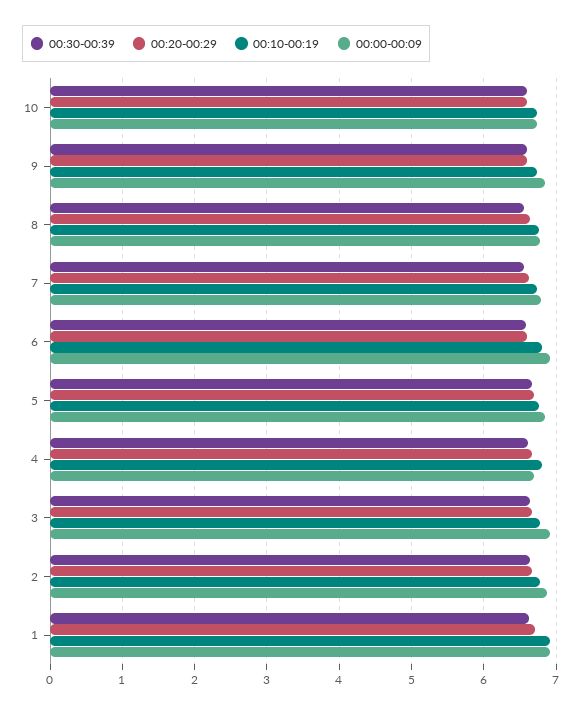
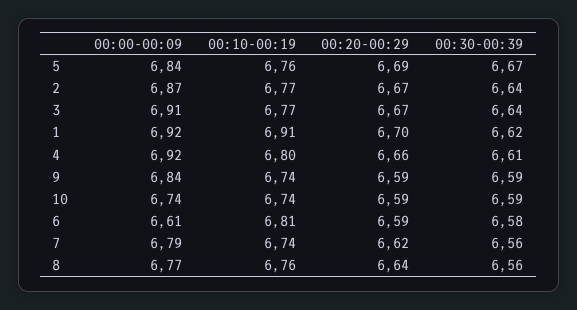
  {
    "00:30-00:39": {
      "10": 6.59,
      "9": 6.59,
      "8": 6.56,
      "7": 6.56,
      "6": 6.58,
      "5": 6.67,
      "4": 6.61,
      "3": 6.64,
      "2": 6.64,
      "1": 6.62
    },
    "00:20-00:29": {
      "10": 6.59,
      "9": 6.59,
      "8": 6.64,
      "7": 6.62,
      "6": 6.59,
      "5": 6.69,
      "4": 6.66,
      "3": 6.67,
      "2": 6.67,
      "1": 6.7
    },
    "00:10-00:19": {
      "10": 6.74,
      "9": 6.74,
      "8": 6.76,
      "7": 6.74,
      "6": 6.81,
      "5": 6.76,
      "4": 6.8,
      "3": 6.77,
      "2": 6.77,
      "1": 6.91
    },
    "00:00-00:09": {
      "10": 6.74,
      "9": 6.84,
      "8": 6.77,
      "7": 6.79,
-     "6": 6.9,
+     "6": 6.61,
      "5": 6.84,
-     "4": 6.7,
+     "4": 6.92,
      "3": 6.91,
      "2": 6.87,
      "1": 6.92
    }
  }

